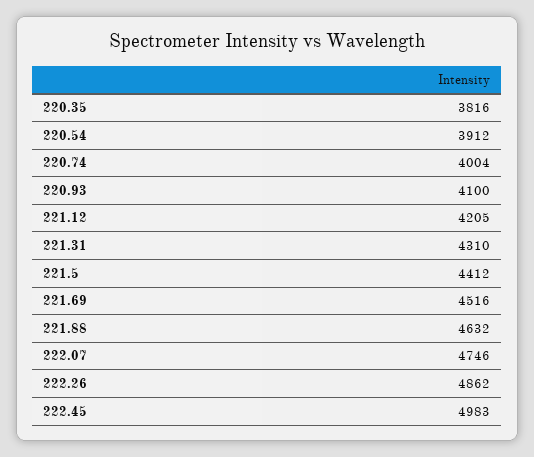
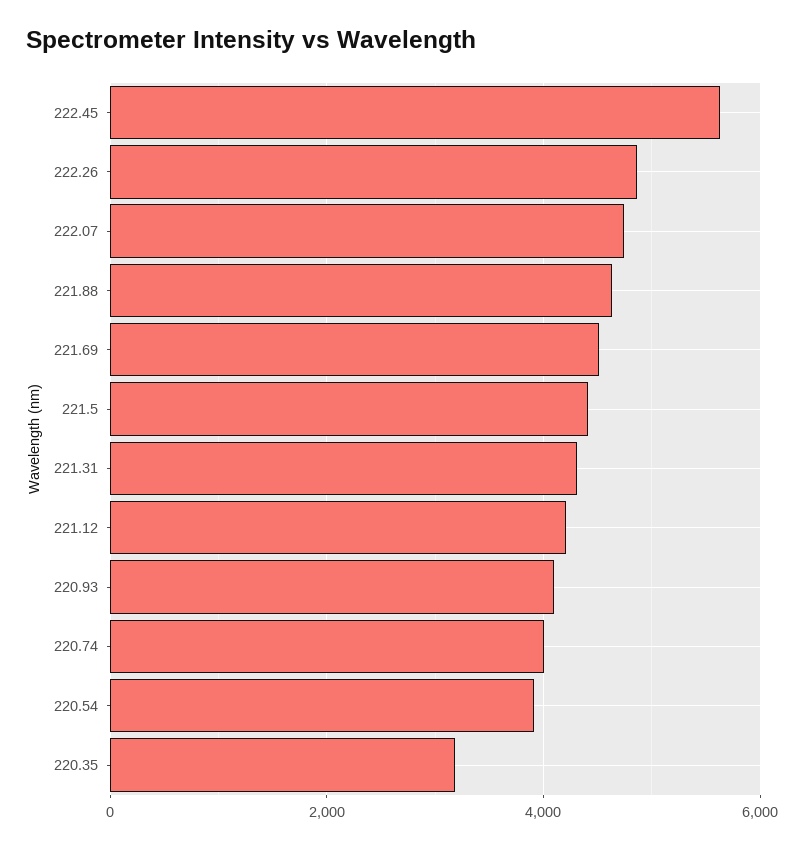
  {
-   "220.35": 3816,
+   "220.35": 3200,
    "220.54": 3912,
    "220.74": 4004,
    "220.93": 4100,
    "221.12": 4205,
    "221.31": 4310,
    "221.5": 4412,
    "221.69": 4516,
    "221.88": 4632,
    "222.07": 4746,
    "222.26": 4862,
-   "222.45": 4983
+   "222.45": 5600
  }

